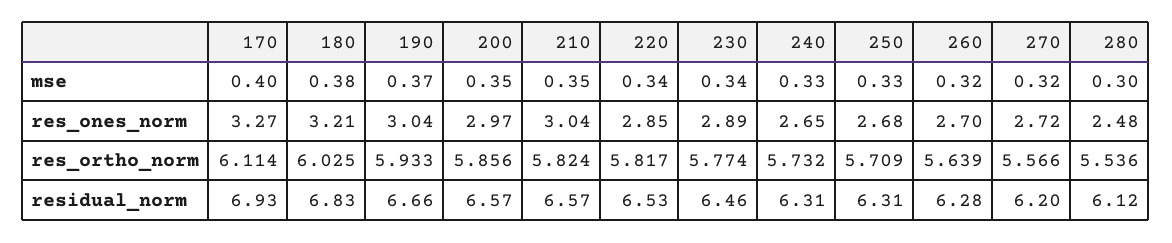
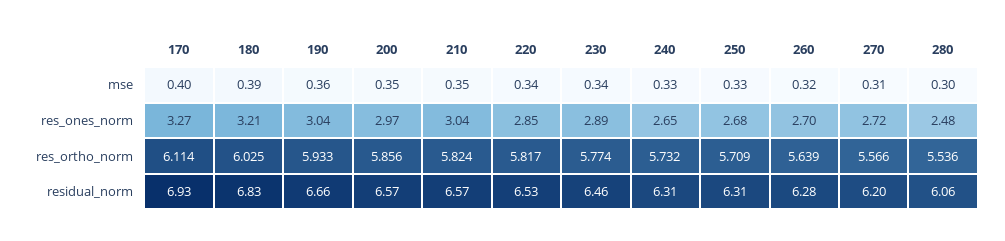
  {
    "170": {
      "mse": 0.4,
      "res_ones_norm": 3.27,
      "res_ortho_norm": 6.114,
      "residual_norm": 6.93
    },
    "180": {
-     "mse": 0.38,
+     "mse": 0.39,
      "res_ones_norm": 3.21,
      "res_ortho_norm": 6.025,
      "residual_norm": 6.83
    },
    "190": {
-     "mse": 0.37,
+     "mse": 0.36,
      "res_ones_norm": 3.04,
      "res_ortho_norm": 5.933,
      "residual_norm": 6.66
    },
    "200": {
      "mse": 0.35,
      "res_ones_norm": 2.97,
      "res_ortho_norm": 5.856,
      "residual_norm": 6.57
    },
    "210": {
      "mse": 0.35,
      "res_ones_norm": 3.04,
      "res_ortho_norm": 5.824,
      "residual_norm": 6.57
    },
    "220": {
      "mse": 0.34,
      "res_ones_norm": 2.85,
      "res_ortho_norm": 5.817,
      "residual_norm": 6.53
    },
    "230": {
      "mse": 0.34,
      "res_ones_norm": 2.89,
      "res_ortho_norm": 5.774,
      "residual_norm": 6.46
    },
    "240": {
      "mse": 0.33,
      "res_ones_norm": 2.65,
      "res_ortho_norm": 5.732,
      "residual_norm": 6.31
    },
    "250": {
      "mse": 0.33,
      "res_ones_norm": 2.68,
      "res_ortho_norm": 5.709,
      "residual_norm": 6.31
    },
    "260": {
      "mse": 0.32,
      "res_ones_norm": 2.7,
      "res_ortho_norm": 5.639,
      "residual_norm": 6.28
    },
    "270": {
-     "mse": 0.32,
+     "mse": 0.31,
      "res_ones_norm": 2.72,
      "res_ortho_norm": 5.566,
      "residual_norm": 6.2
    },
    "280": {
      "mse": 0.3,
      "res_ones_norm": 2.48,
      "res_ortho_norm": 5.536,
-     "residual_norm": 6.12
+     "residual_norm": 6.06
    }
  }

